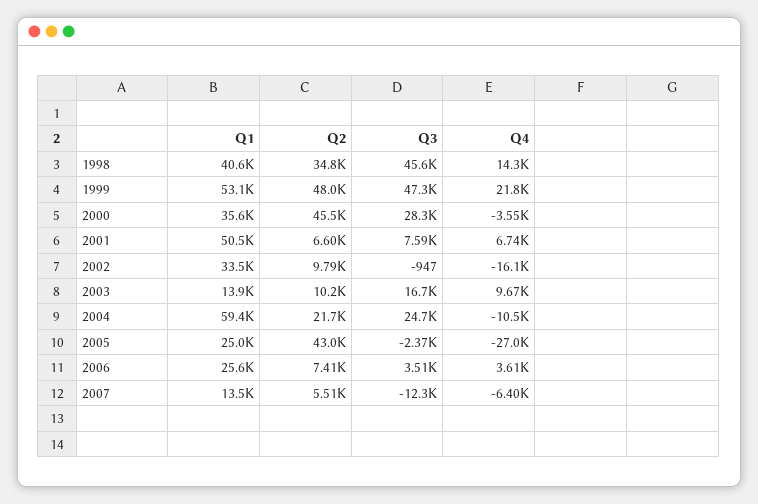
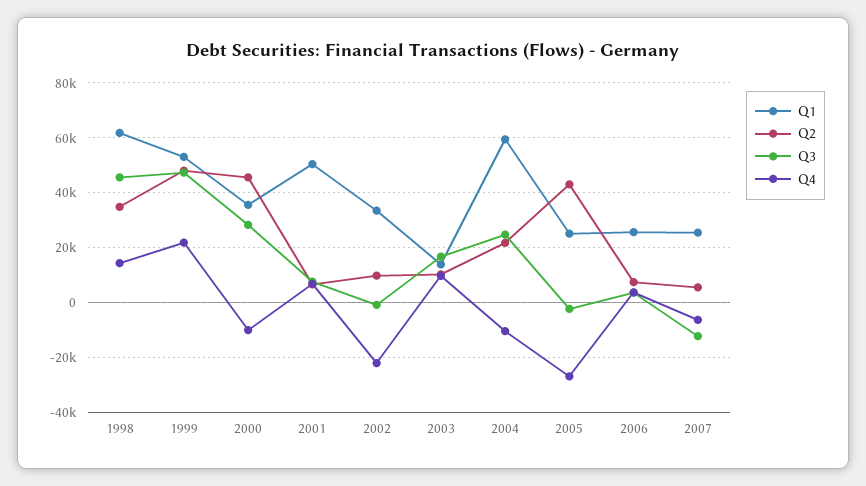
  {
    "Q1": {
-     "1998": 40600,
+     "1998": 62500,
      "1999": 53100,
      "2000": 35600,
      "2001": 50500,
      "2002": 33500,
      "2003": 13900,
      "2004": 59400,
      "2005": 25000,
      "2006": 25600,
-     "2007": 13500
+     "2007": 25000
    },
    "Q2": {
      "1998": 34800,
      "1999": 48000,
      "2000": 45500,
      "2001": 6600,
      "2002": 9790,
      "2003": 10200,
      "2004": 21700,
      "2005": 43000,
      "2006": 7410,
      "2007": 5510
    },
    "Q3": {
      "1998": 45600,
      "1999": 47300,
      "2000": 28300,
      "2001": 7590,
      "2002": -947,
      "2003": 16700,
      "2004": 24700,
      "2005": -2370,
      "2006": 3510,
      "2007": -12300
    },
    "Q4": {
      "1998": 14300,
      "1999": 21800,
-     "2000": -3550,
+     "2000": -10000,
      "2001": 6740,
-     "2002": -16100,
+     "2002": -22500,
      "2003": 9670,
      "2004": -10500,
      "2005": -27000,
      "2006": 3610,
      "2007": -6400
    }
  }

